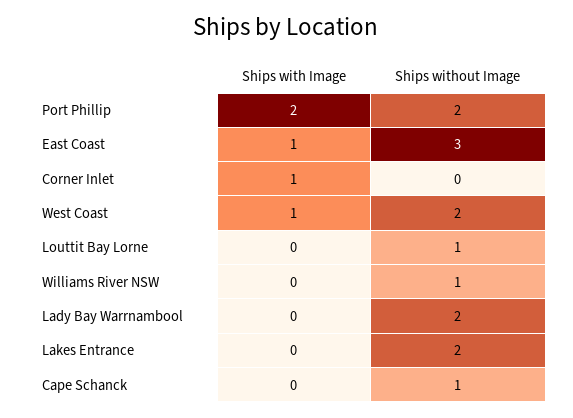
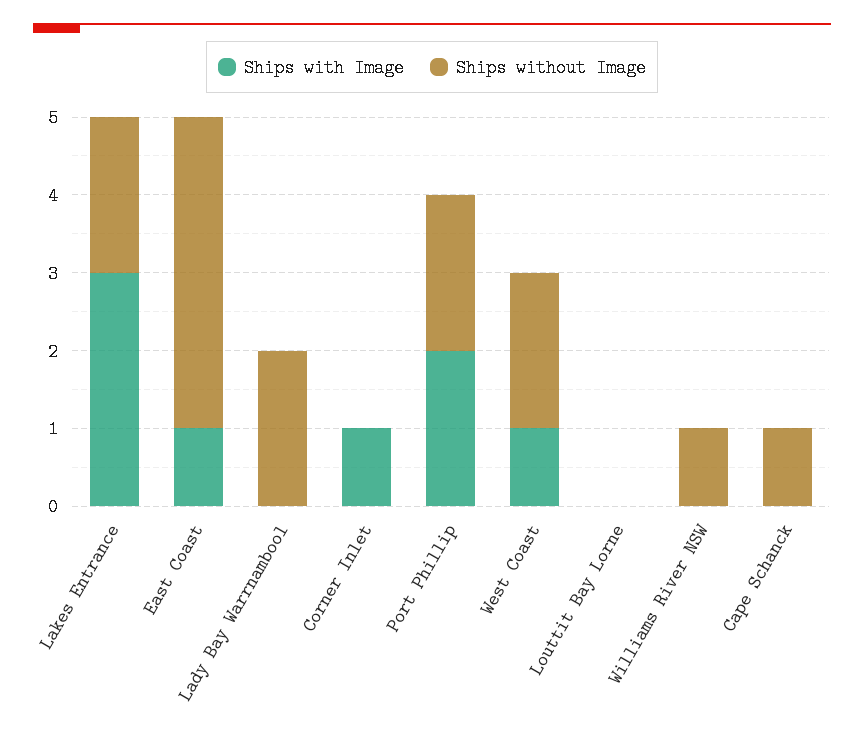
  {
    "Ships with Image": {
      "Port Phillip": 2,
      "East Coast": 1,
      "Corner Inlet": 1,
      "West Coast": 1,
      "Louttit Bay Lorne": 0,
      "Williams River NSW": 0,
      "Lady Bay Warrnambool": 0,
-     "Lakes Entrance": 0,
+     "Lakes Entrance": 3,
      "Cape Schanck": 0
    },
    "Ships without Image": {
      "Port Phillip": 2,
-     "East Coast": 3,
+     "East Coast": 4,
      "Corner Inlet": 0,
      "West Coast": 2,
-     "Louttit Bay Lorne": 1,
+     "Louttit Bay Lorne": 0,
      "Williams River NSW": 1,
      "Lady Bay Warrnambool": 2,
      "Lakes Entrance": 2,
      "Cape Schanck": 1
    }
  }

